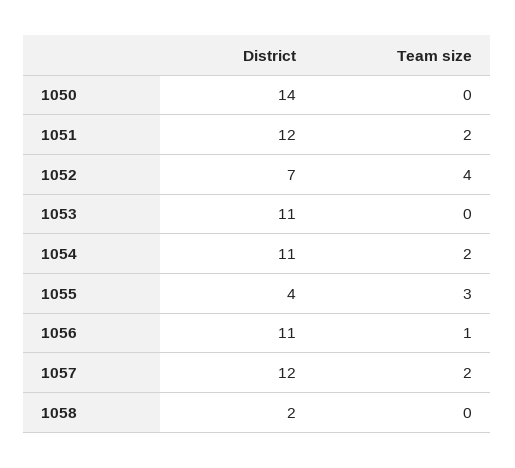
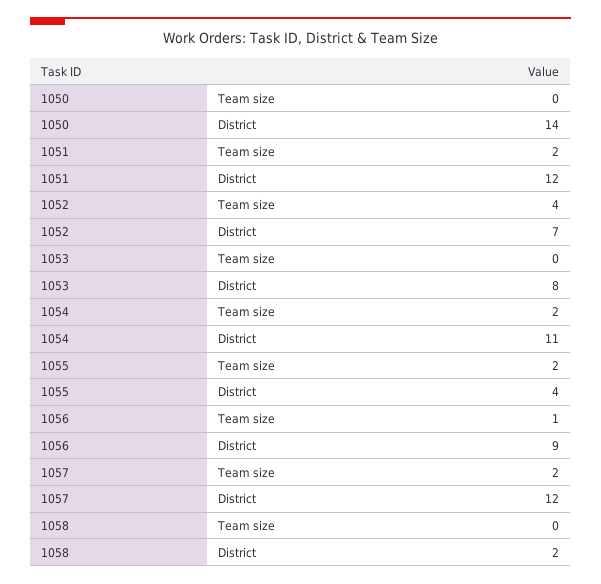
  {
    "District": {
      "1050": 14,
      "1051": 12,
      "1052": 7,
-     "1053": 11,
+     "1053": 8,
      "1054": 11,
      "1055": 4,
-     "1056": 11,
+     "1056": 9,
      "1057": 12,
      "1058": 2
    },
    "Team size": {
      "1050": 0,
      "1051": 2,
      "1052": 4,
      "1053": 0,
      "1054": 2,
-     "1055": 3,
+     "1055": 2,
      "1056": 1,
      "1057": 2,
      "1058": 0
    }
  }

